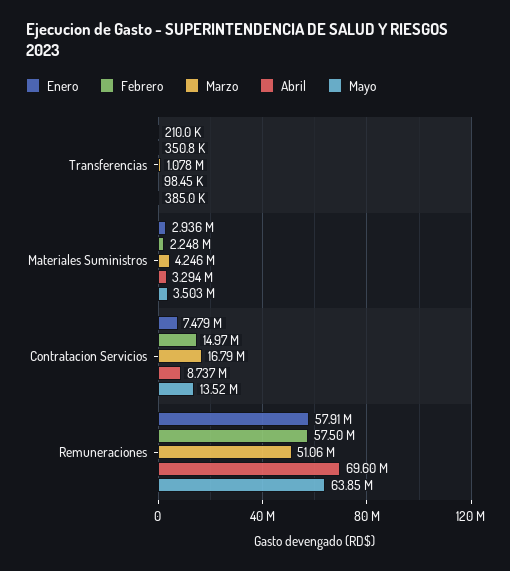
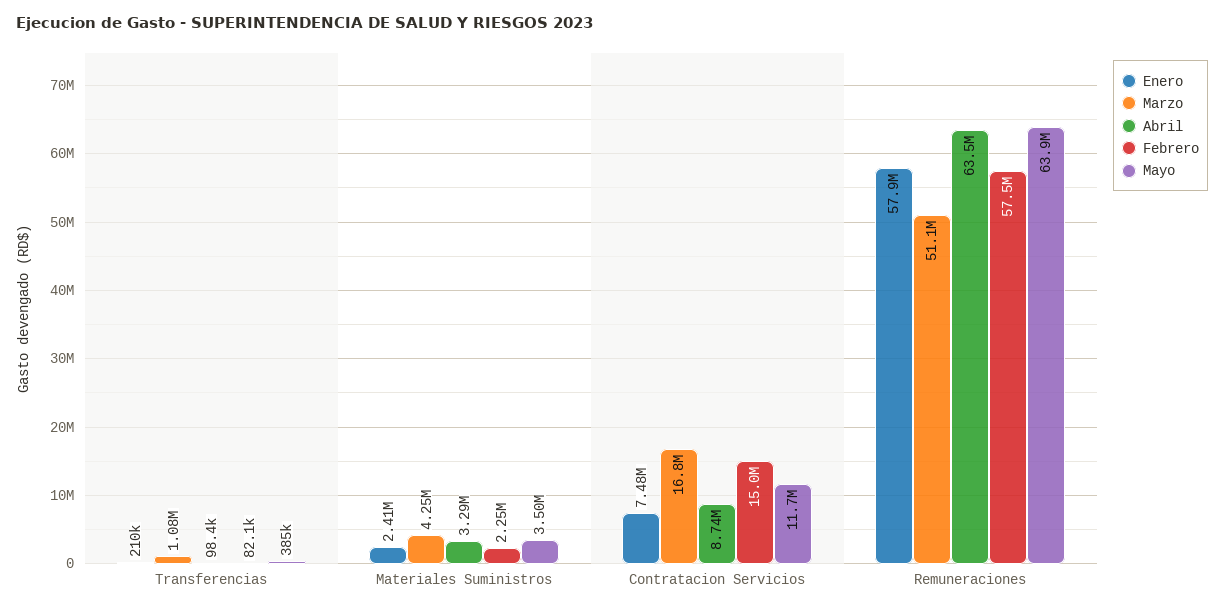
  {
    "Enero": {
      "Transferencias": 210000,
-     "Materiales Suministros": 2936000,
+     "Materiales Suministros": 2410000,
      "Contratacion Servicios": 7479000,
      "Remuneraciones": 57910000
    },
    "Febrero": {
-     "Transferencias": 350800,
+     "Transferencias": 82100,
      "Materiales Suministros": 2248000,
      "Contratacion Servicios": 14970000,
      "Remuneraciones": 57500000
    },
    "Marzo": {
      "Transferencias": 1078000,
      "Materiales Suministros": 4246000,
      "Contratacion Servicios": 16790000,
      "Remuneraciones": 51060000
    },
    "Abril": {
      "Transferencias": 98450,
      "Materiales Suministros": 3294000,
      "Contratacion Servicios": 8737000,
-     "Remuneraciones": 69600000
+     "Remuneraciones": 63500000
    },
    "Mayo": {
      "Transferencias": 385000,
      "Materiales Suministros": 3503000,
-     "Contratacion Servicios": 13520000,
+     "Contratacion Servicios": 11700000,
      "Remuneraciones": 63850000
    }
  }

